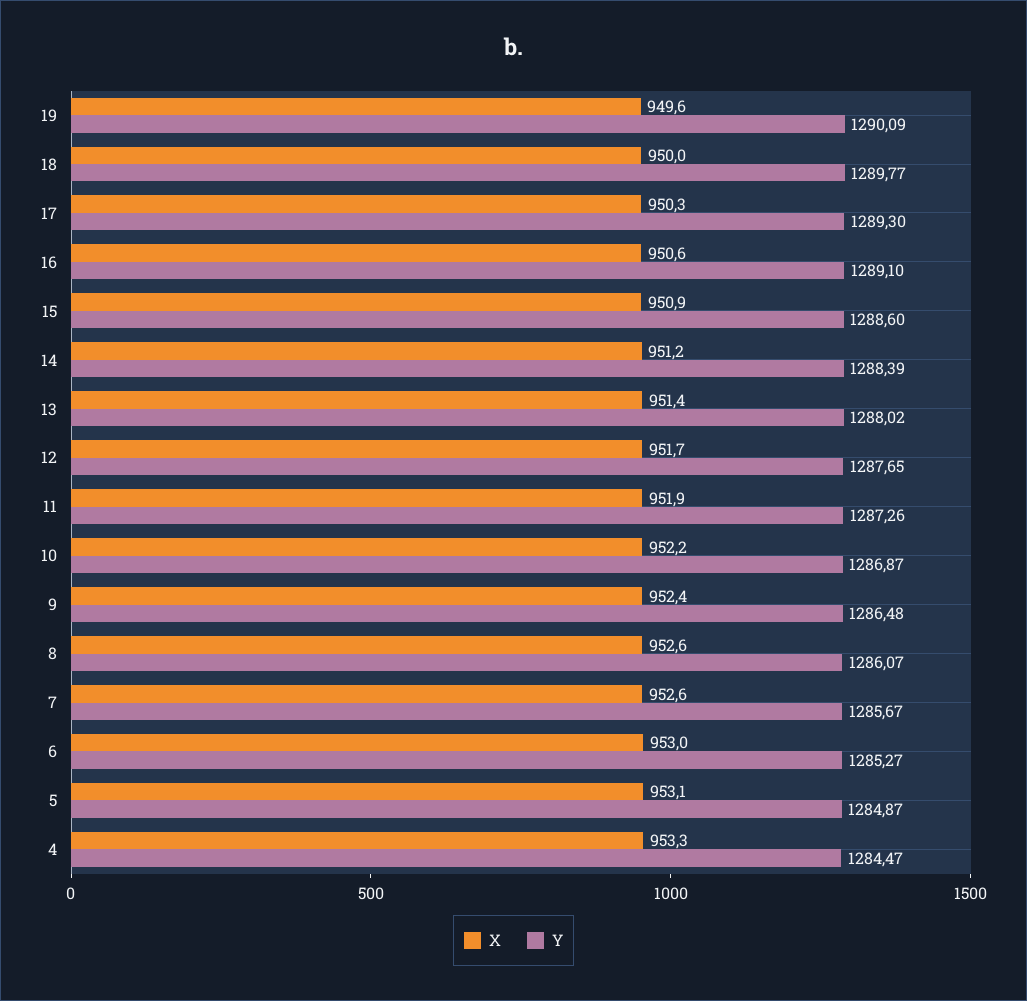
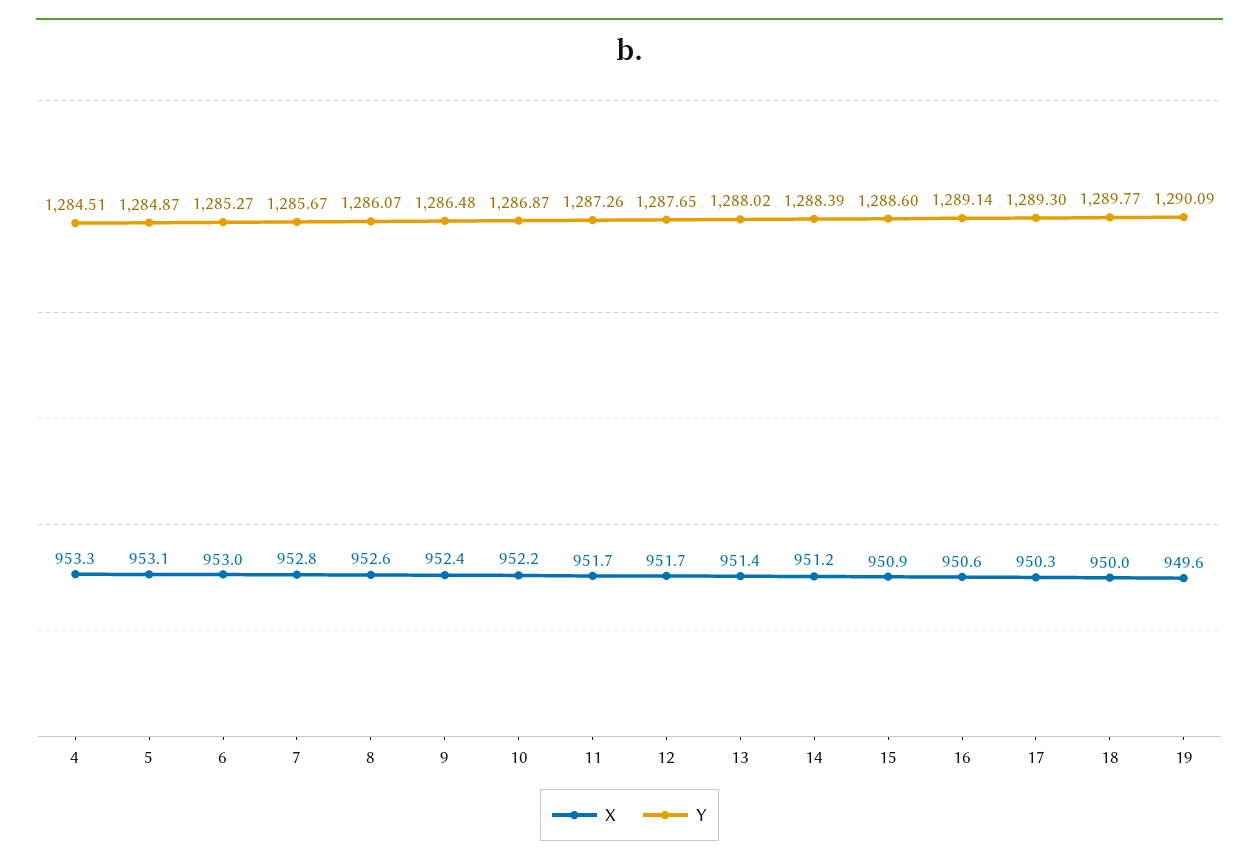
  {
    "X": {
      "19": 949.6,
      "18": 950,
      "17": 950.3,
      "16": 950.6,
      "15": 950.9,
      "14": 951.2,
      "13": 951.4,
      "12": 951.7,
-     "11": 951.9,
+     "11": 951.7,
      "10": 952.2,
      "9": 952.4,
      "8": 952.6,
-     "7": 952.6,
+     "7": 952.8,
      "6": 953,
      "5": 953.1,
      "4": 953.3
    },
    "Y": {
      "19": 1290.09,
      "18": 1289.77,
      "17": 1289.3,
-     "16": 1289.1,
+     "16": 1289.14,
      "15": 1288.6,
      "14": 1288.39,
      "13": 1288.02,
      "12": 1287.65,
      "11": 1287.26,
      "10": 1286.87,
      "9": 1286.48,
      "8": 1286.07,
      "7": 1285.67,
      "6": 1285.27,
      "5": 1284.87,
-     "4": 1284.47
+     "4": 1284.51
    }
  }

